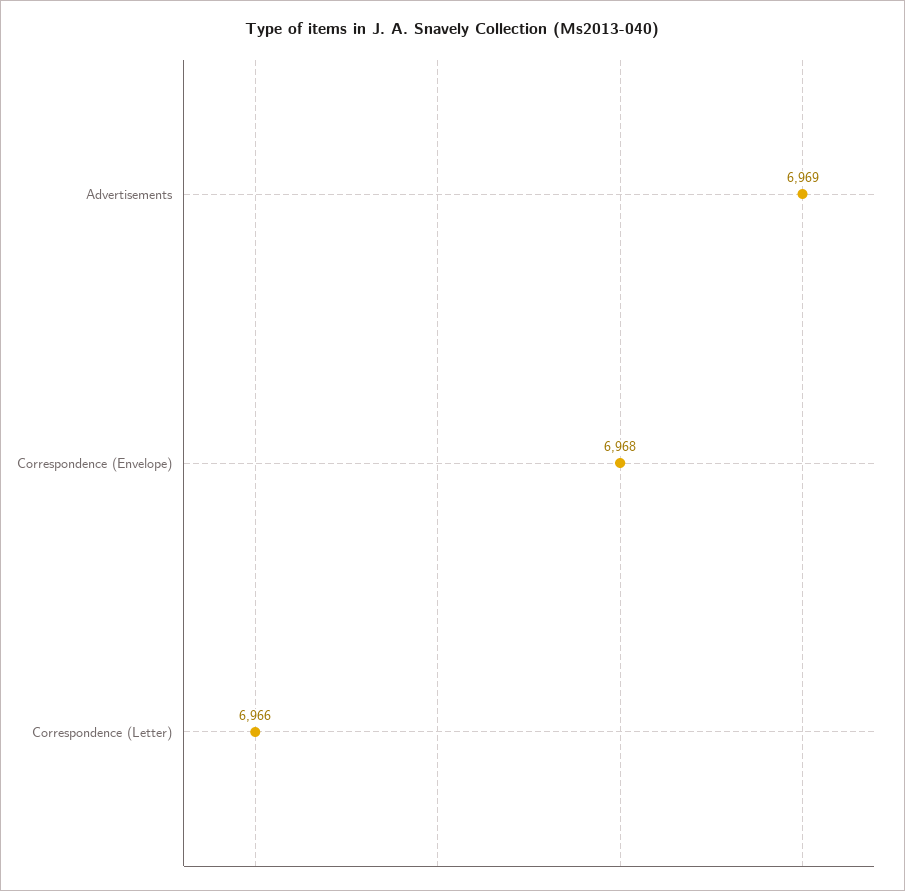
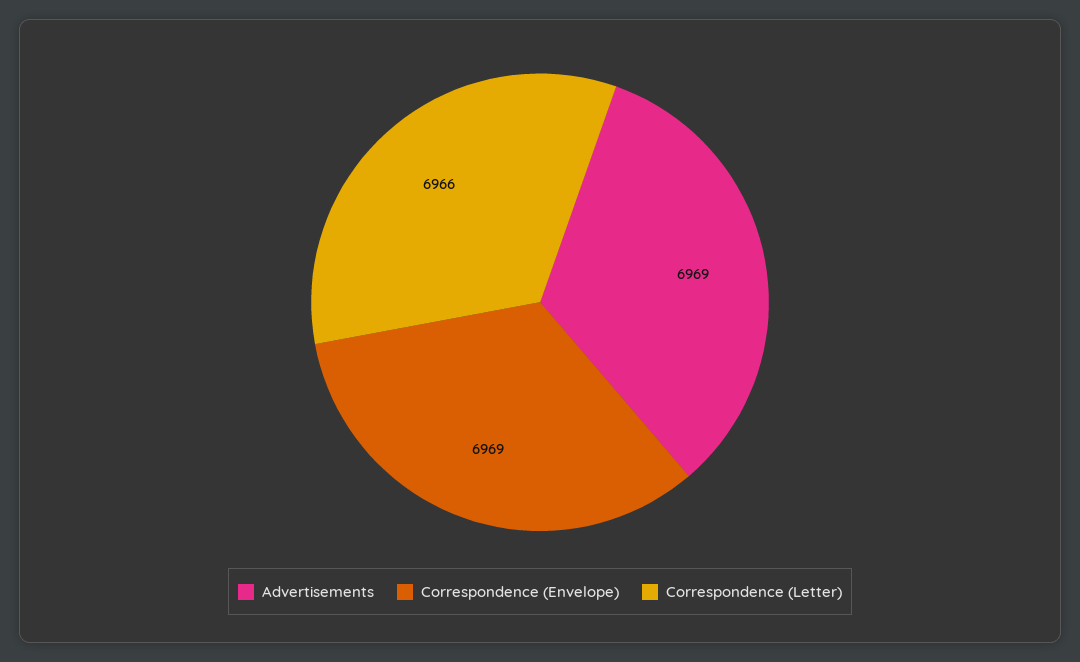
  {
    "Advertisements": 6969,
-   "Correspondence (Envelope)": 6968,
+   "Correspondence (Envelope)": 6969,
    "Correspondence (Letter)": 6966
  }

